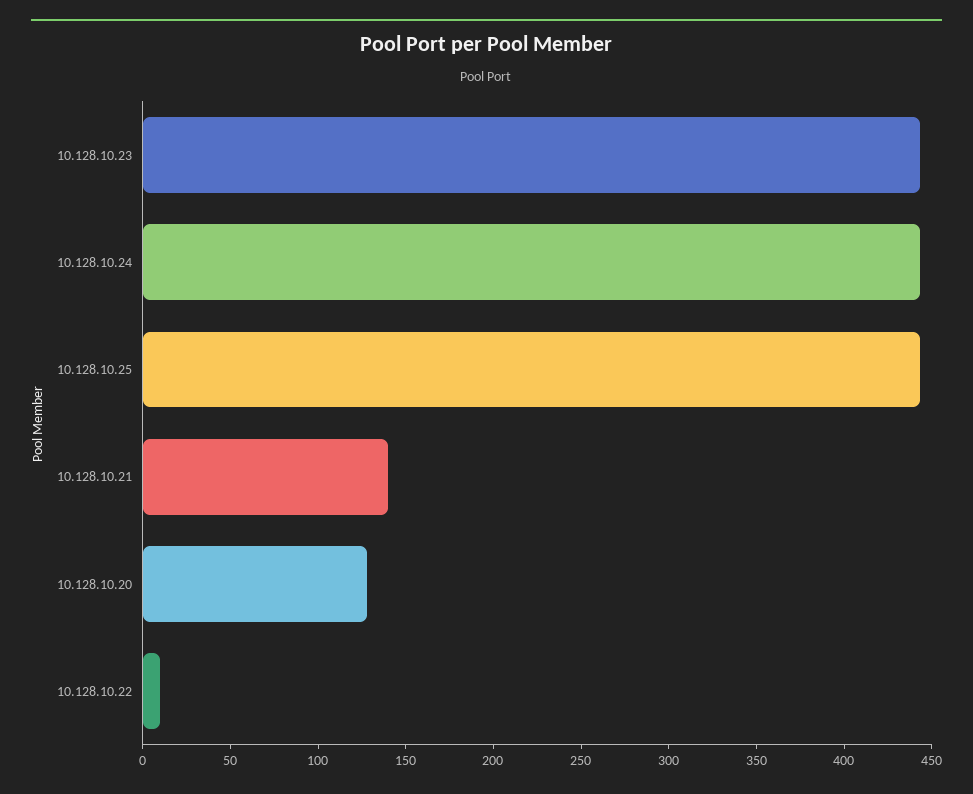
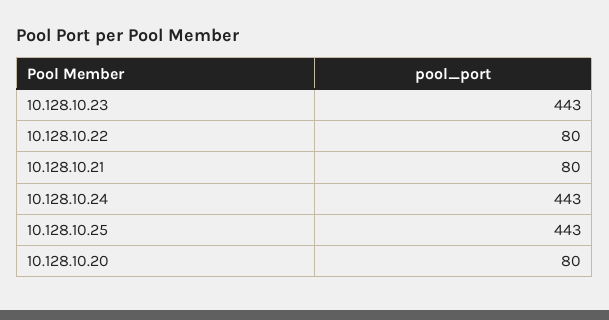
  {
    "10.128.10.23": 443,
    "10.128.10.24": 443,
    "10.128.10.25": 443,
-   "10.128.10.21": 140,
+   "10.128.10.21": 80,
-   "10.128.10.20": 130,
+   "10.128.10.20": 80,
-   "10.128.10.22": 10
+   "10.128.10.22": 80
  }

